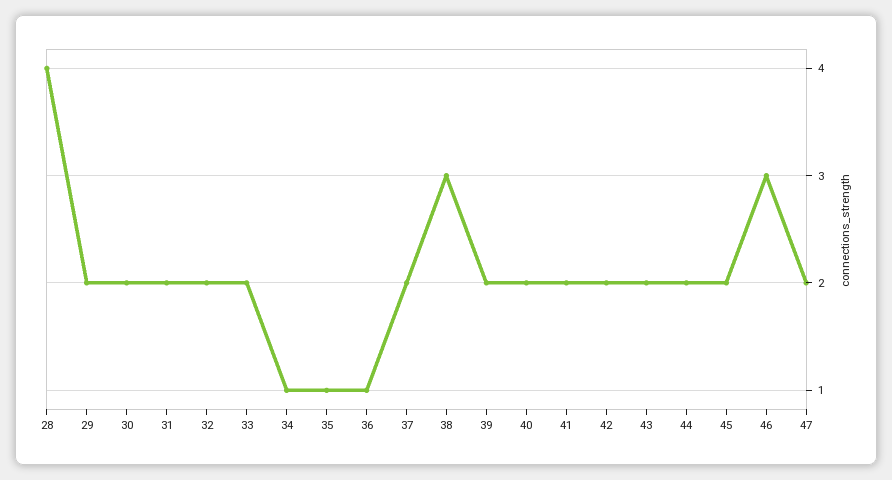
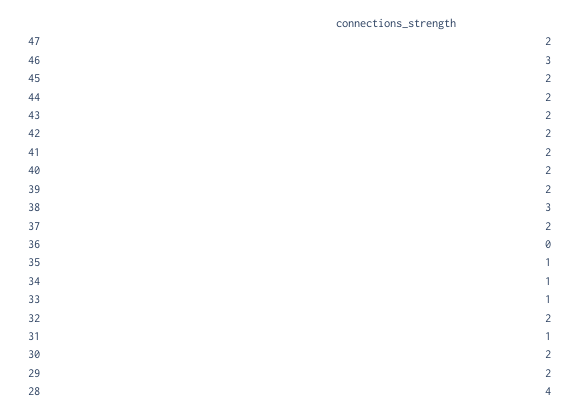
  {
    "28": 4,
    "29": 2,
    "30": 2,
-   "31": 2,
+   "31": 1,
    "32": 2,
-   "33": 2,
+   "33": 1,
    "34": 1,
    "35": 1,
-   "36": 1,
+   "36": 0,
    "37": 2,
    "38": 3,
    "39": 2,
    "40": 2,
    "41": 2,
    "42": 2,
    "43": 2,
    "44": 2,
    "45": 2,
    "46": 3,
    "47": 2
  }

